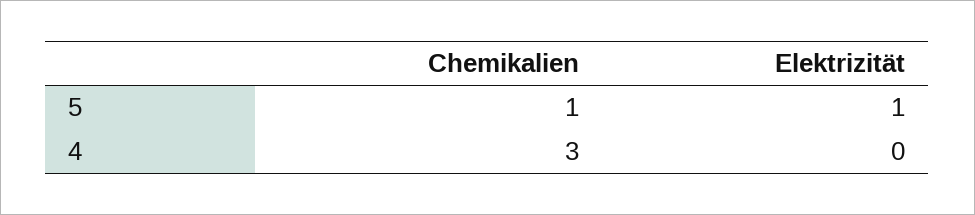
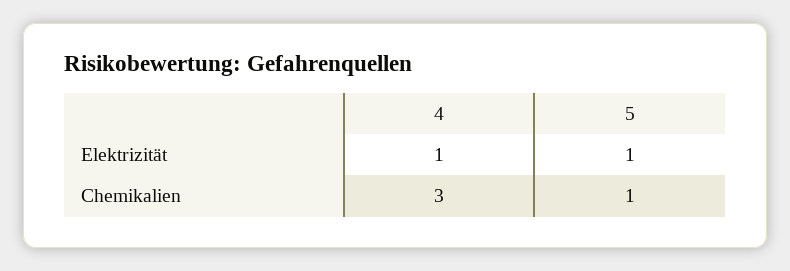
  {
    "Chemikalien": {
      "5": 1,
      "4": 3
    },
    "Elektrizität": {
      "5": 1,
-     "4": 0
+     "4": 1
    }
  }

